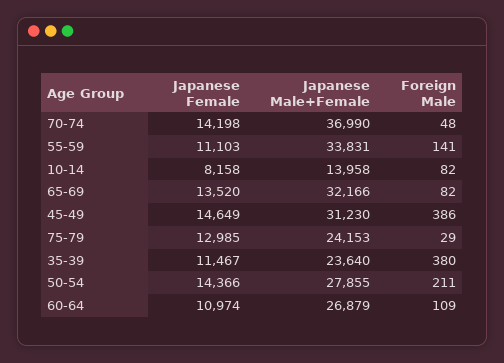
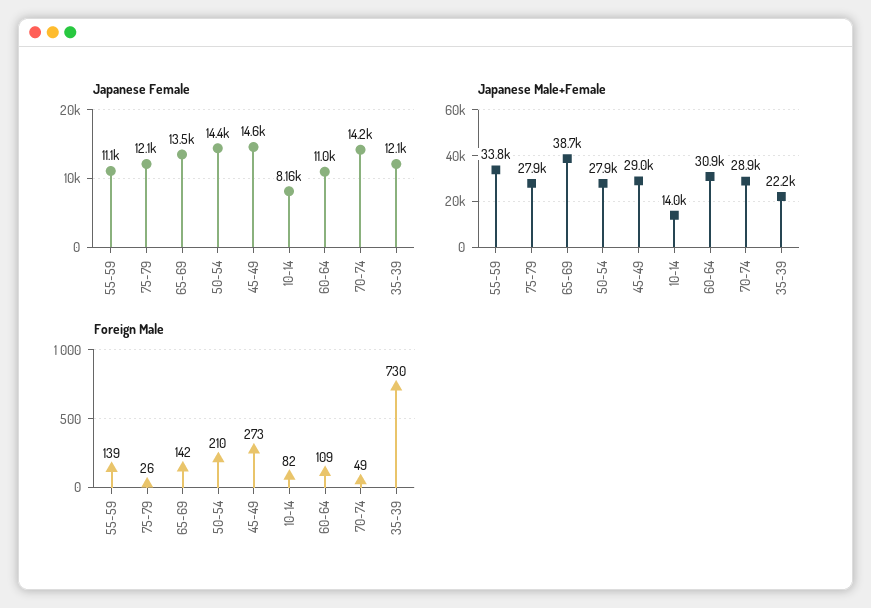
  {
    "Japanese Female": {
      "70-74": 14198,
      "55-59": 11103,
      "10-14": 8158,
      "65-69": 13520,
      "45-49": 14649,
-     "75-79": 12985,
+     "75-79": 12100,
-     "35-39": 11467,
+     "35-39": 12100,
      "50-54": 14366,
      "60-64": 10974
    },
    "Japanese Male+Female": {
-     "70-74": 36990,
+     "70-74": 28900,
      "55-59": 33831,
      "10-14": 13958,
-     "65-69": 32166,
+     "65-69": 38700,
-     "45-49": 31230,
+     "45-49": 29000,
-     "75-79": 24153,
+     "75-79": 27900,
-     "35-39": 23640,
+     "35-39": 22200,
      "50-54": 27855,
-     "60-64": 26879
+     "60-64": 30900
    },
    "Foreign Male": {
-     "70-74": 48,
+     "70-74": 49,
-     "55-59": 141,
+     "55-59": 139,
      "10-14": 82,
-     "65-69": 82,
+     "65-69": 142,
-     "45-49": 386,
+     "45-49": 273,
-     "75-79": 29,
+     "75-79": 26,
-     "35-39": 380,
+     "35-39": 730,
-     "50-54": 211,
+     "50-54": 210,
      "60-64": 109
    }
  }

